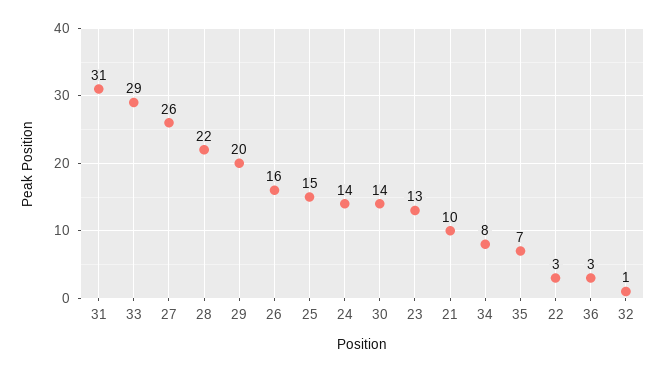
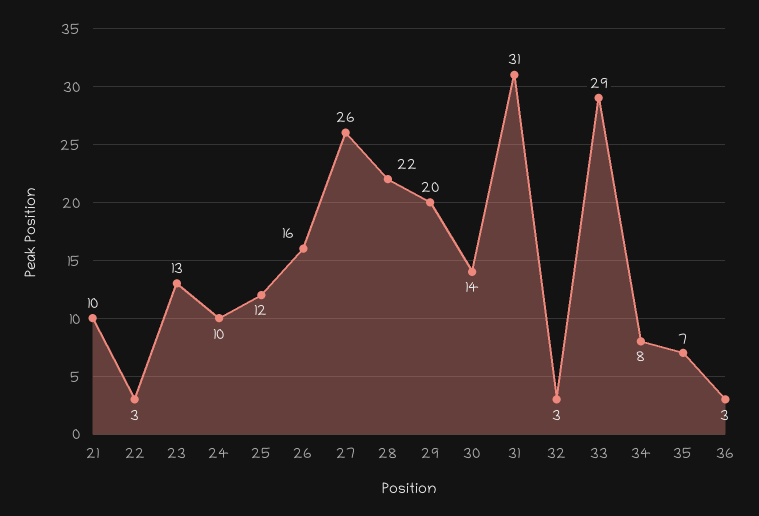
  {
    "31": 31,
    "33": 29,
    "27": 26,
    "28": 22,
    "29": 20,
    "26": 16,
-   "25": 15,
+   "25": 12,
-   "24": 14,
+   "24": 10,
    "30": 14,
    "23": 13,
    "21": 10,
    "34": 8,
    "35": 7,
    "22": 3,
    "36": 3,
-   "32": 1
+   "32": 3
  }

